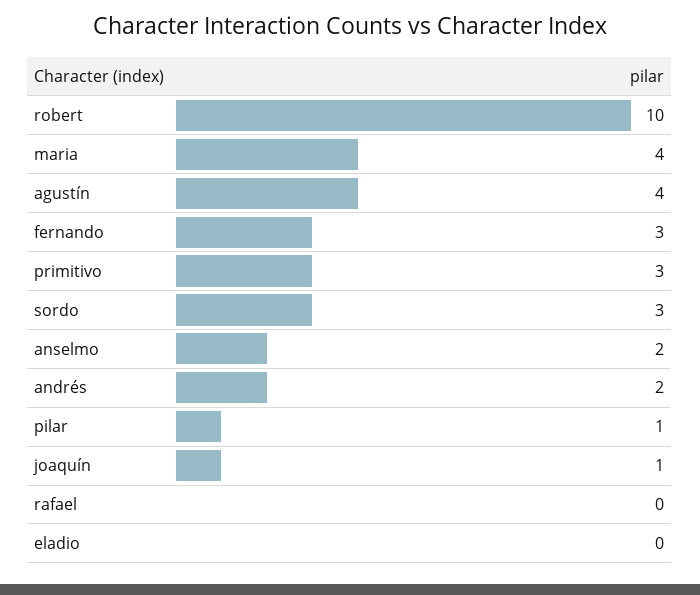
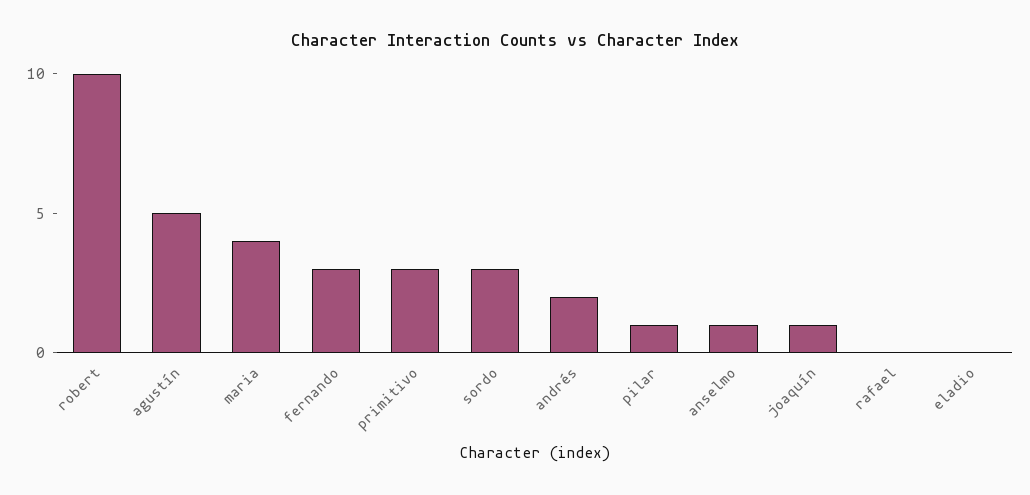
  {
    "robert": 10,
    "maria": 4,
-   "agustín": 4,
+   "agustín": 5,
    "fernando": 3,
    "primitivo": 3,
    "sordo": 3,
-   "anselmo": 2,
+   "anselmo": 1,
    "andrés": 2,
    "pilar": 1,
    "joaquín": 1,
    "rafael": 0,
    "eladio": 0
  }

